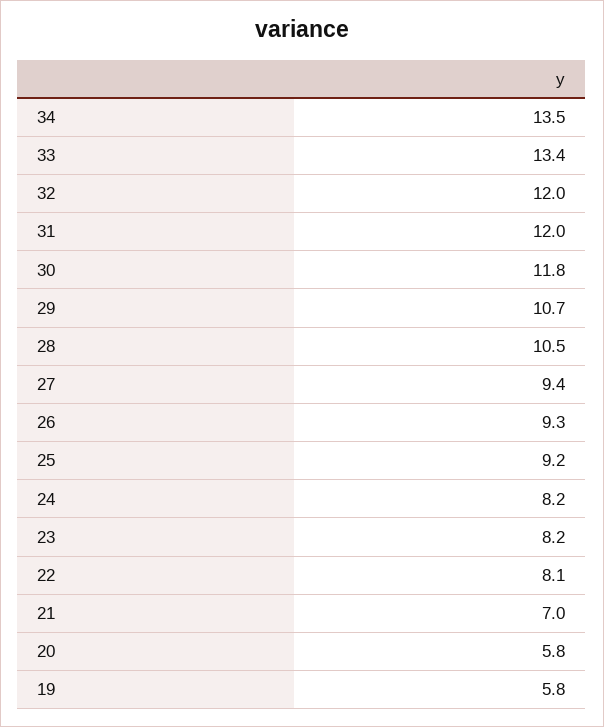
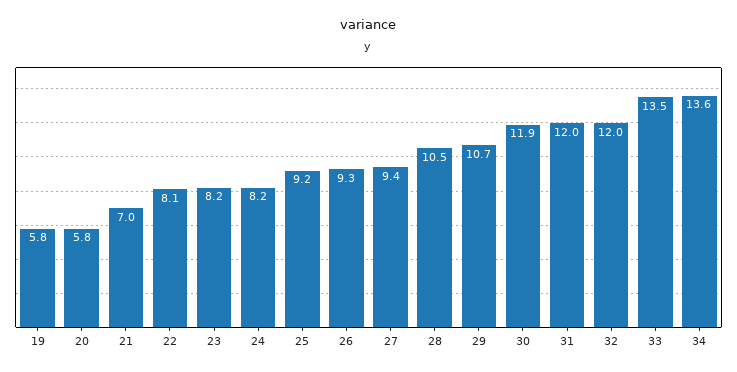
  {
-   "34": 13.5,
+   "34": 13.6,
-   "33": 13.4,
+   "33": 13.5,
    "32": 12,
    "31": 12,
-   "30": 11.8,
+   "30": 11.9,
    "29": 10.7,
    "28": 10.5,
    "27": 9.4,
    "26": 9.3,
    "25": 9.2,
    "24": 8.2,
    "23": 8.2,
    "22": 8.1,
    "21": 7,
    "20": 5.8,
    "19": 5.8
  }

